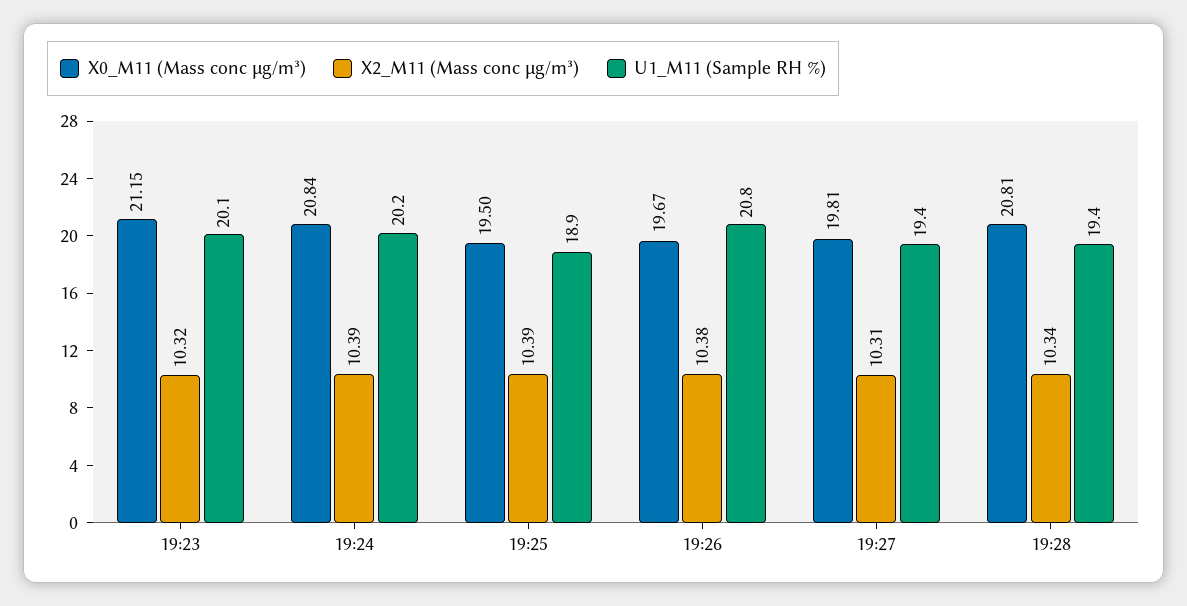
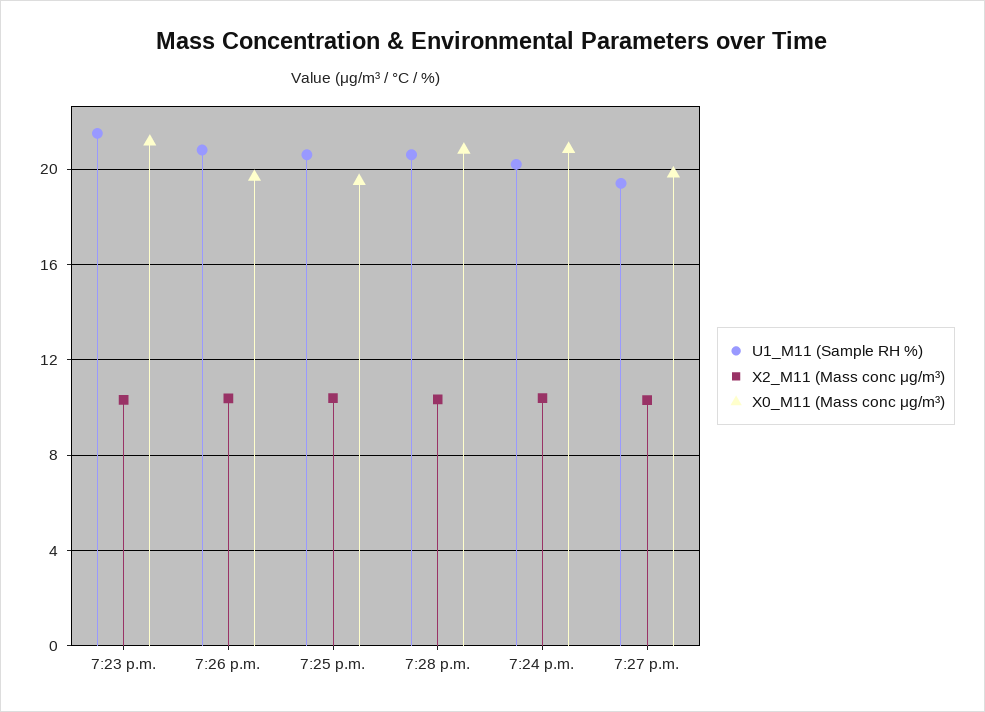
  {
    "X0_M11 (Mass conc μg/m³)": {
      "19:23": 21.15,
      "19:24": 20.84,
      "19:25": 19.5,
      "19:26": 19.67,
      "19:27": 19.81,
      "19:28": 20.81
    },
    "X2_M11 (Mass conc μg/m³)": {
      "19:23": 10.32,
      "19:24": 10.39,
      "19:25": 10.39,
      "19:26": 10.38,
      "19:27": 10.31,
      "19:28": 10.34
    },
    "U1_M11 (Sample RH %)": {
-     "19:23": 20.1,
+     "19:23": 21.5,
      "19:24": 20.2,
-     "19:25": 18.9,
+     "19:25": 20.5,
      "19:26": 20.8,
      "19:27": 19.4,
-     "19:28": 19.4
+     "19:28": 20.5
    }
  }

